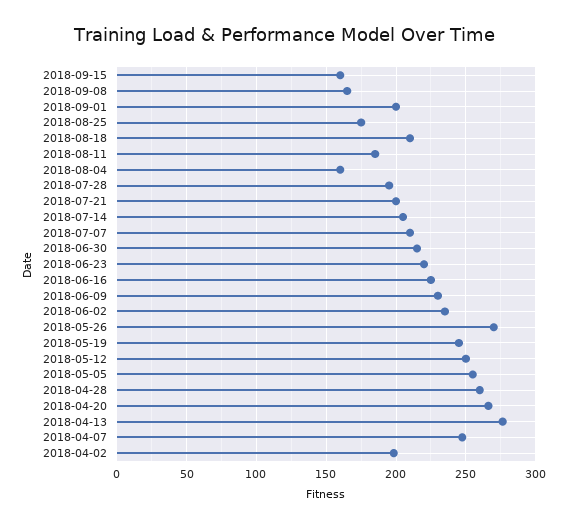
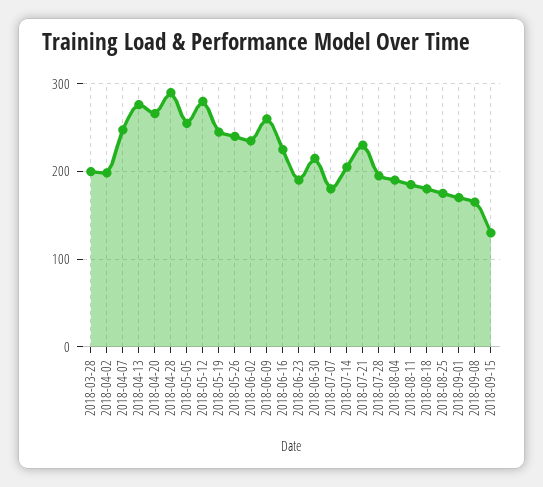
  {
-   "2018-09-15": 160,
+   "2018-09-15": 130,
    "2018-09-08": 165,
-   "2018-09-01": 200,
+   "2018-09-01": 170,
    "2018-08-25": 175,
-   "2018-08-18": 210,
+   "2018-08-18": 180,
    "2018-08-11": 185,
-   "2018-08-04": 160,
+   "2018-08-04": 190,
    "2018-07-28": 195,
-   "2018-07-21": 200,
+   "2018-07-21": 230,
    "2018-07-14": 205,
-   "2018-07-07": 210,
+   "2018-07-07": 180,
    "2018-06-30": 215,
-   "2018-06-23": 220,
+   "2018-06-23": 190,
    "2018-06-16": 225,
-   "2018-06-09": 230,
+   "2018-06-09": 260,
    "2018-06-02": 235,
-   "2018-05-26": 270,
+   "2018-05-26": 240,
    "2018-05-19": 245,
-   "2018-05-12": 250,
+   "2018-05-12": 280,
    "2018-05-05": 255,
-   "2018-04-28": 260,
+   "2018-04-28": 290,
    "2018-04-20": 265,
    "2018-04-13": 275,
    "2018-04-07": 245,
-   "2018-04-02": 200
+   "2018-04-02": 200,
+   "2018-03-28": 200
  }

